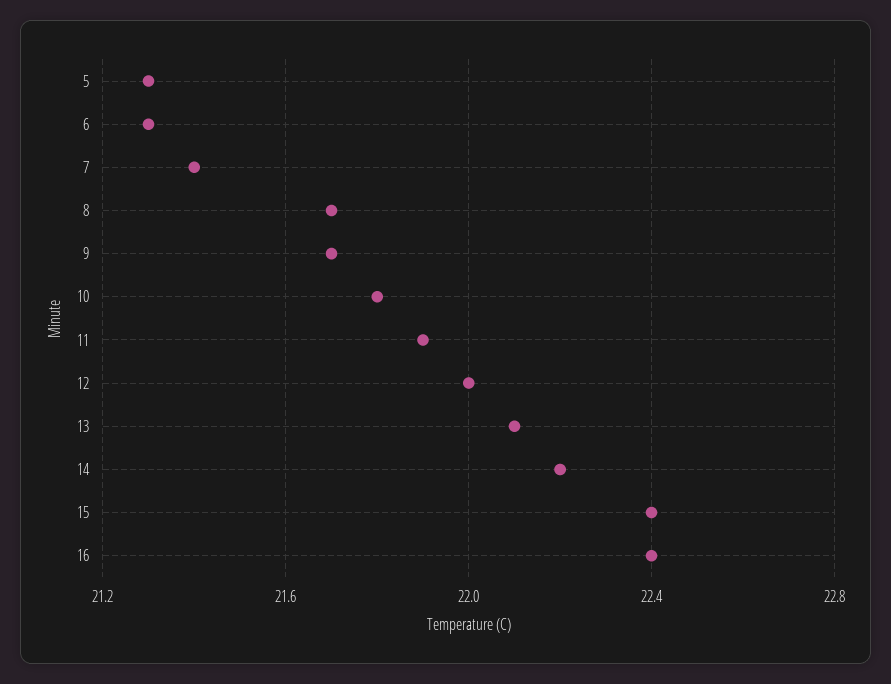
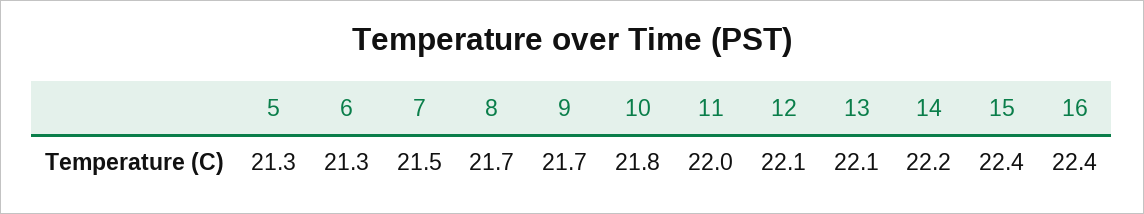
  {
    "5": 21.3,
    "6": 21.3,
-   "7": 21.4,
+   "7": 21.5,
    "8": 21.7,
    "9": 21.7,
    "10": 21.8,
-   "11": 21.9,
+   "11": 22,
-   "12": 22,
+   "12": 22.1,
    "13": 22.1,
    "14": 22.2,
    "15": 22.4,
    "16": 22.4
  }

